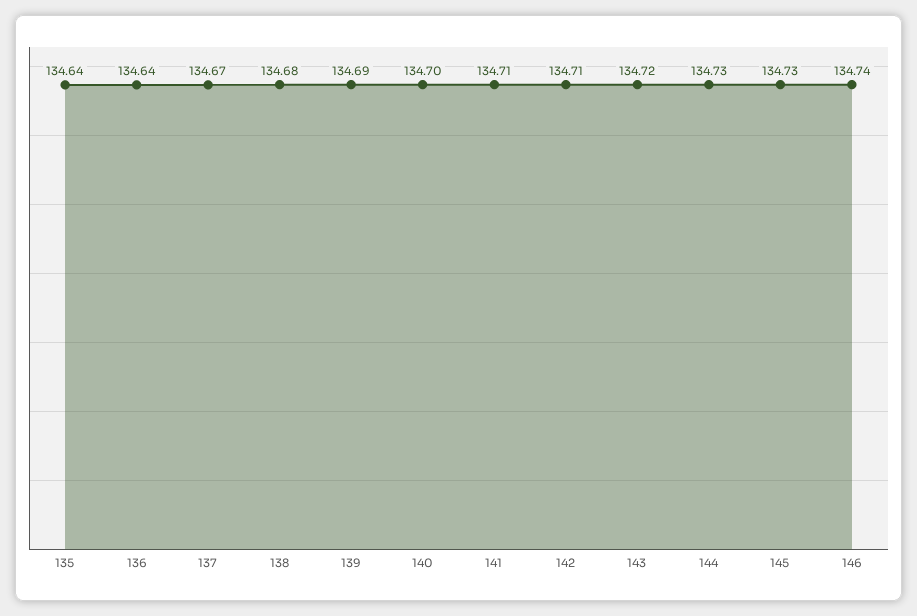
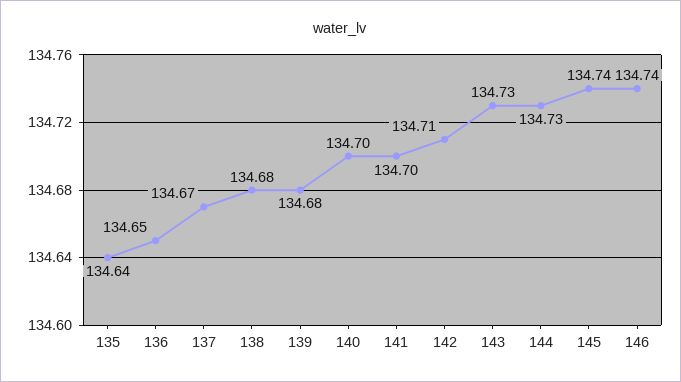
  {
    "135": 134.64,
-   "136": 134.64,
+   "136": 134.65,
    "137": 134.67,
    "138": 134.68,
-   "139": 134.69,
+   "139": 134.68,
    "140": 134.7,
-   "141": 134.71,
+   "141": 134.7,
    "142": 134.71,
-   "143": 134.72,
+   "143": 134.73,
    "144": 134.73,
-   "145": 134.73,
+   "145": 134.74,
    "146": 134.74
  }

